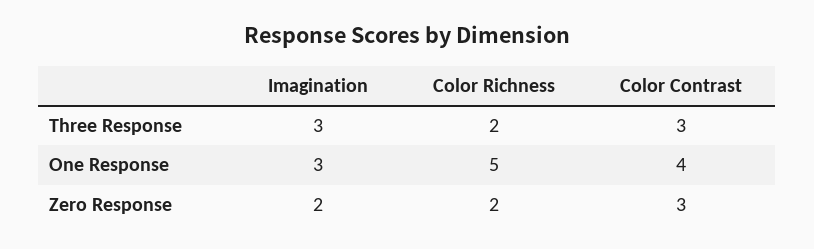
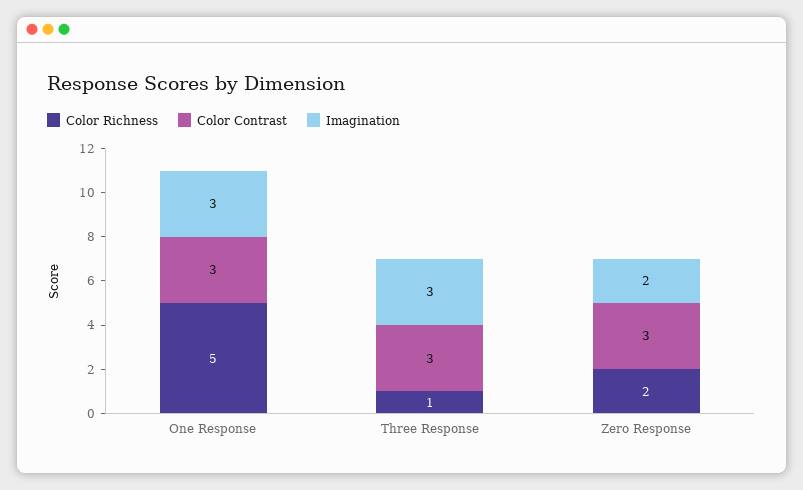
  {
    "Imagination": {
      "Three Response": 3,
      "One Response": 3,
      "Zero Response": 2
    },
    "Color Richness": {
-     "Three Response": 2,
+     "Three Response": 1,
      "One Response": 5,
      "Zero Response": 2
    },
    "Color Contrast": {
      "Three Response": 3,
-     "One Response": 4,
+     "One Response": 3,
      "Zero Response": 3
    }
  }

